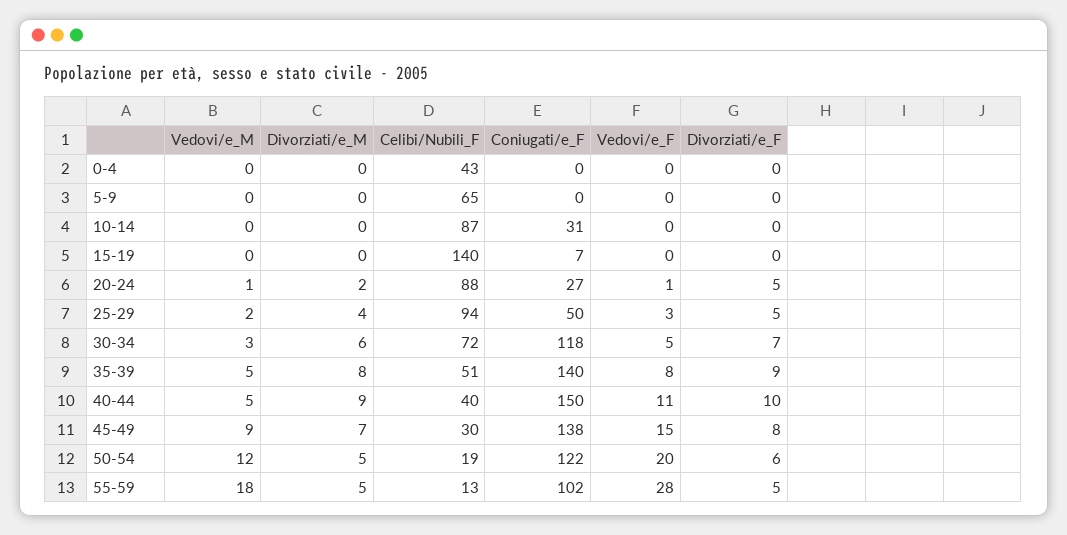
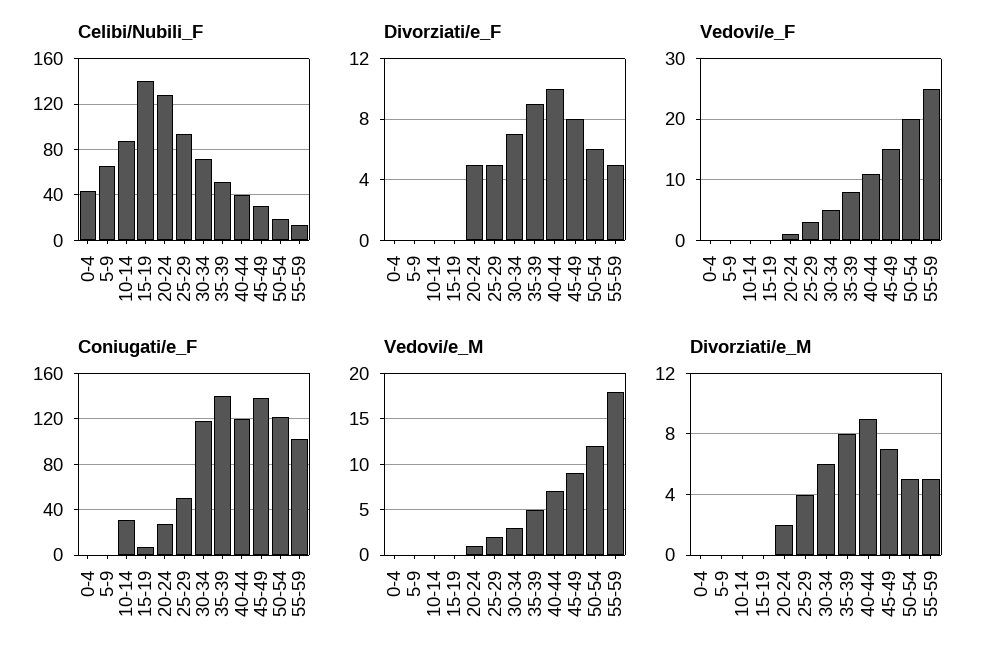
  {
    "Vedovi/e_M": {
      "0-4": 0,
      "5-9": 0,
      "10-14": 0,
      "15-19": 0,
      "20-24": 1,
      "25-29": 2,
      "30-34": 3,
      "35-39": 5,
-     "40-44": 5,
+     "40-44": 7,
      "45-49": 9,
      "50-54": 12,
      "55-59": 18
    },
    "Divorziati/e_M": {
      "0-4": 0,
      "5-9": 0,
      "10-14": 0,
      "15-19": 0,
      "20-24": 2,
      "25-29": 4,
      "30-34": 6,
      "35-39": 8,
      "40-44": 9,
      "45-49": 7,
      "50-54": 5,
      "55-59": 5
    },
    "Celibi/Nubili_F": {
      "0-4": 43,
      "5-9": 65,
      "10-14": 87,
      "15-19": 140,
-     "20-24": 88,
+     "20-24": 130,
      "25-29": 94,
      "30-34": 72,
      "35-39": 51,
      "40-44": 40,
      "45-49": 30,
      "50-54": 19,
      "55-59": 13
    },
    "Coniugati/e_F": {
      "0-4": 0,
      "5-9": 0,
      "10-14": 31,
      "15-19": 7,
      "20-24": 27,
      "25-29": 50,
      "30-34": 118,
      "35-39": 140,
-     "40-44": 150,
+     "40-44": 120,
      "45-49": 138,
      "50-54": 122,
      "55-59": 102
    },
    "Vedovi/e_F": {
      "0-4": 0,
      "5-9": 0,
      "10-14": 0,
      "15-19": 0,
      "20-24": 1,
      "25-29": 3,
      "30-34": 5,
      "35-39": 8,
      "40-44": 11,
      "45-49": 15,
      "50-54": 20,
-     "55-59": 28
+     "55-59": 25
    },
    "Divorziati/e_F": {
      "0-4": 0,
      "5-9": 0,
      "10-14": 0,
      "15-19": 0,
      "20-24": 5,
      "25-29": 5,
      "30-34": 7,
      "35-39": 9,
      "40-44": 10,
      "45-49": 8,
      "50-54": 6,
      "55-59": 5
    }
  }

